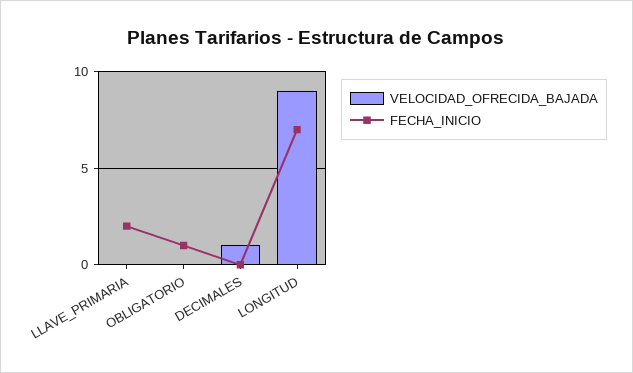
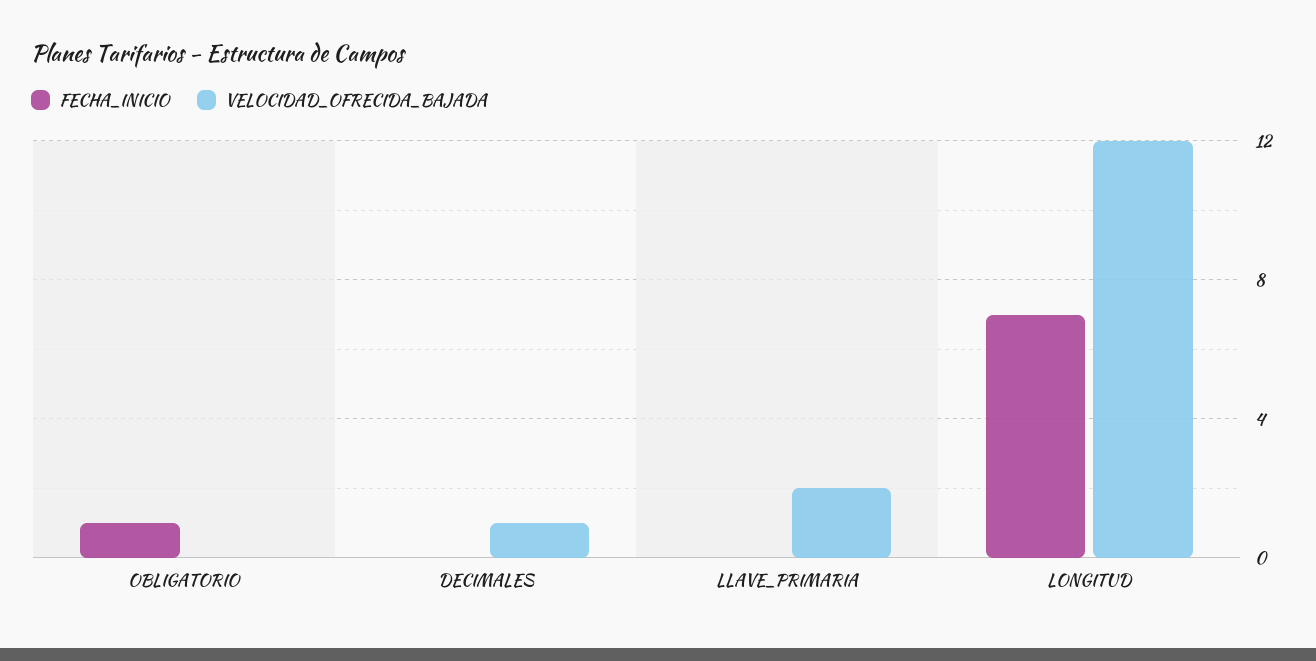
  {
    "VELOCIDAD_OFRECIDA_BAJADA": {
-     "LLAVE_PRIMARIA": 0,
+     "LLAVE_PRIMARIA": 2,
      "OBLIGATORIO": 0,
      "DECIMALES": 1,
-     "LONGITUD": 9
+     "LONGITUD": 12
    },
    "FECHA_INICIO": {
-     "LLAVE_PRIMARIA": 2,
+     "LLAVE_PRIMARIA": 0,
      "OBLIGATORIO": 1,
      "DECIMALES": 0,
      "LONGITUD": 7
    }
  }

